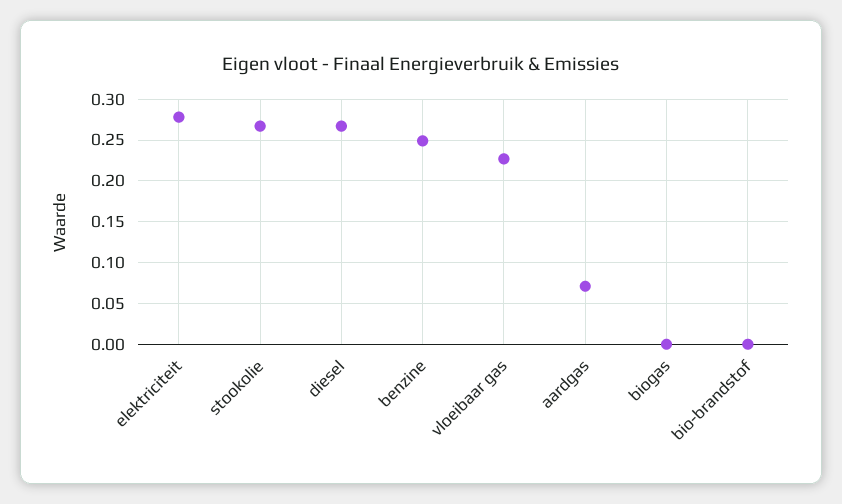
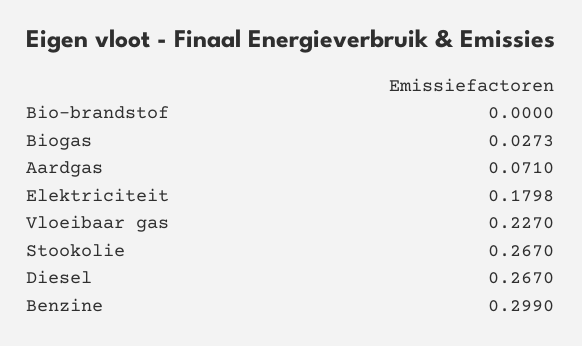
  {
-   "elektriciteit": 0.28,
+   "elektriciteit": 0.1798,
    "stookolie": 0.267,
    "diesel": 0.267,
-   "benzine": 0.25,
+   "benzine": 0.299,
    "vloeibaar gas": 0.227,
    "aardgas": 0.071,
-   "biogas": 0,
+   "biogas": 0.0273,
    "bio-brandstof": 0
  }

